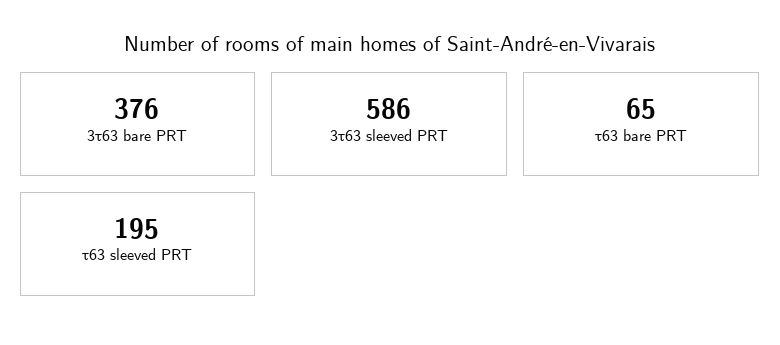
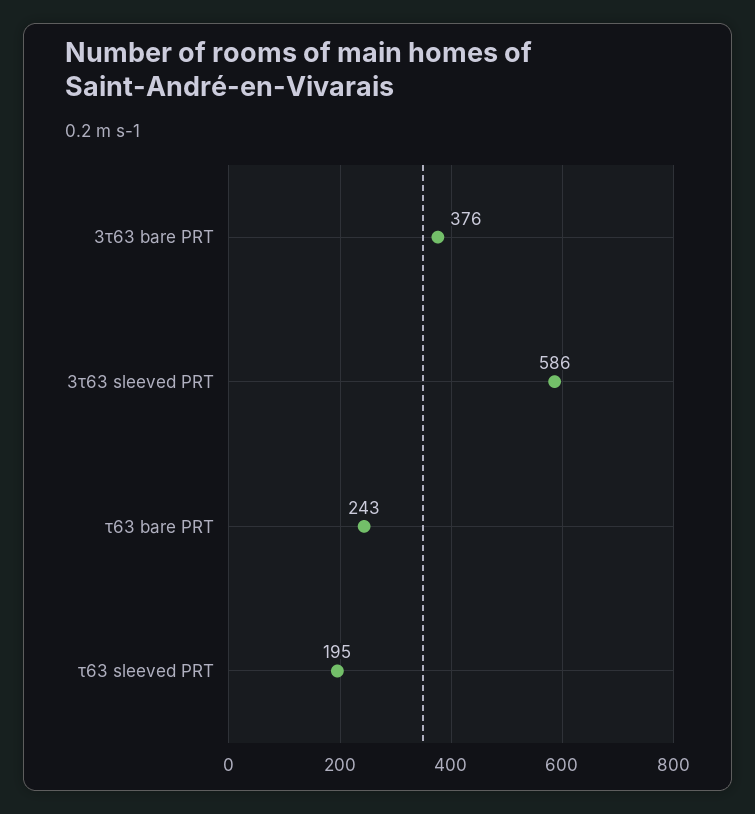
  {
    "3τ63 bare PRT": 376,
    "3τ63 sleeved PRT": 586,
-   "τ63 bare PRT": 65,
+   "τ63 bare PRT": 243,
    "τ63 sleeved PRT": 195
  }

